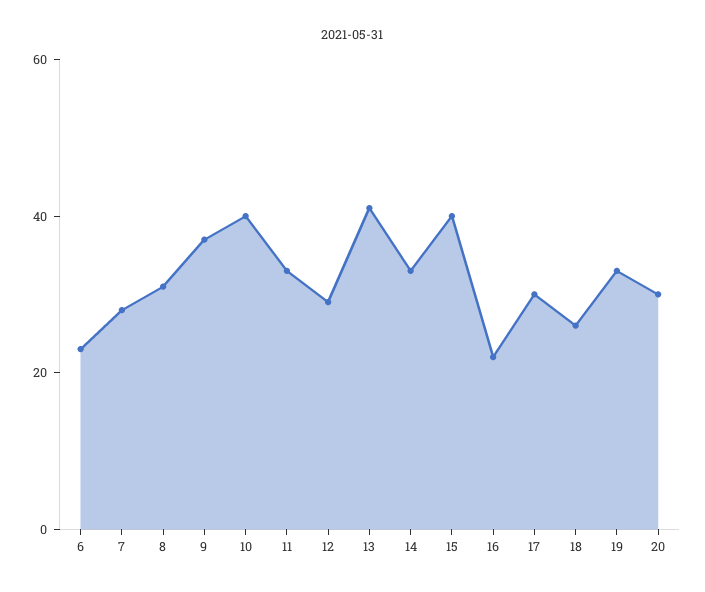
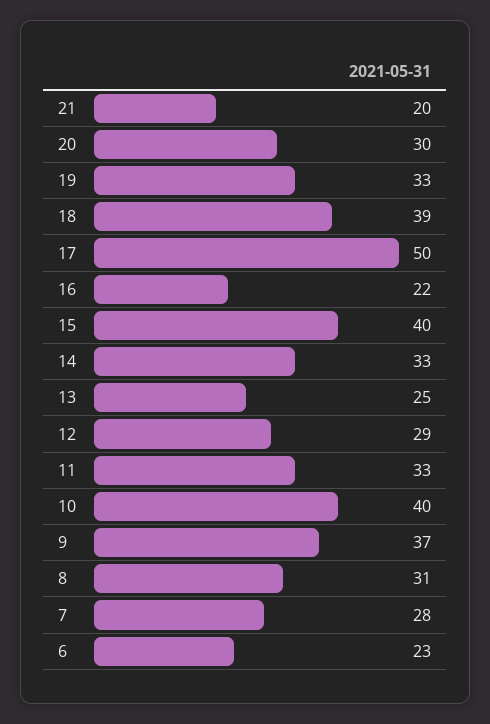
  {
    "6": 23,
    "7": 28,
    "8": 31,
    "9": 37,
    "10": 40,
    "11": 33,
    "12": 29,
-   "13": 40,
+   "13": 25,
    "14": 33,
    "15": 40,
    "16": 22,
-   "17": 30,
+   "17": 50,
-   "18": 25,
+   "18": 39,
    "19": 33,
-   "20": 30
+   "20": 30,
+   "21": 20
  }

